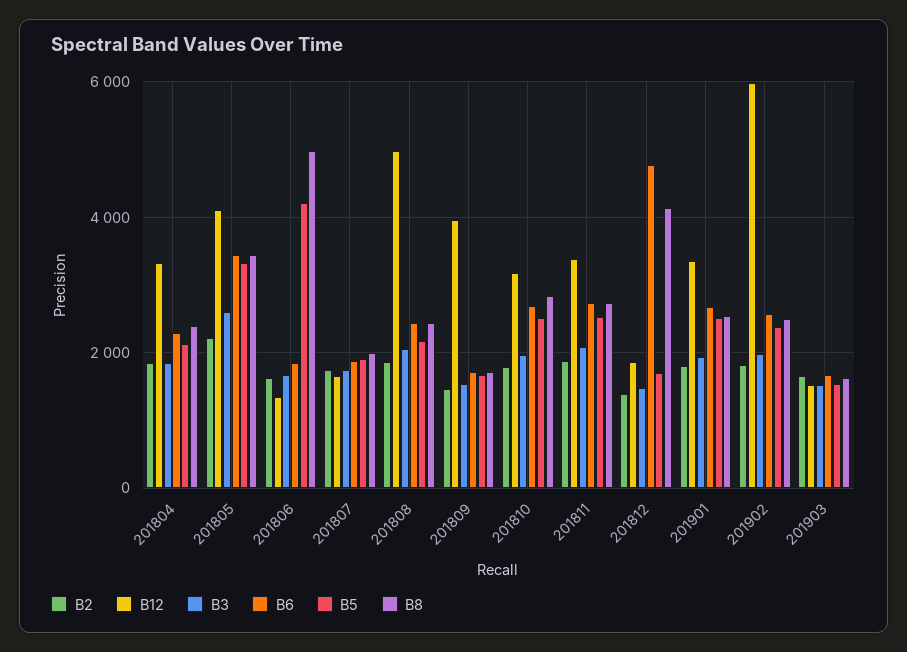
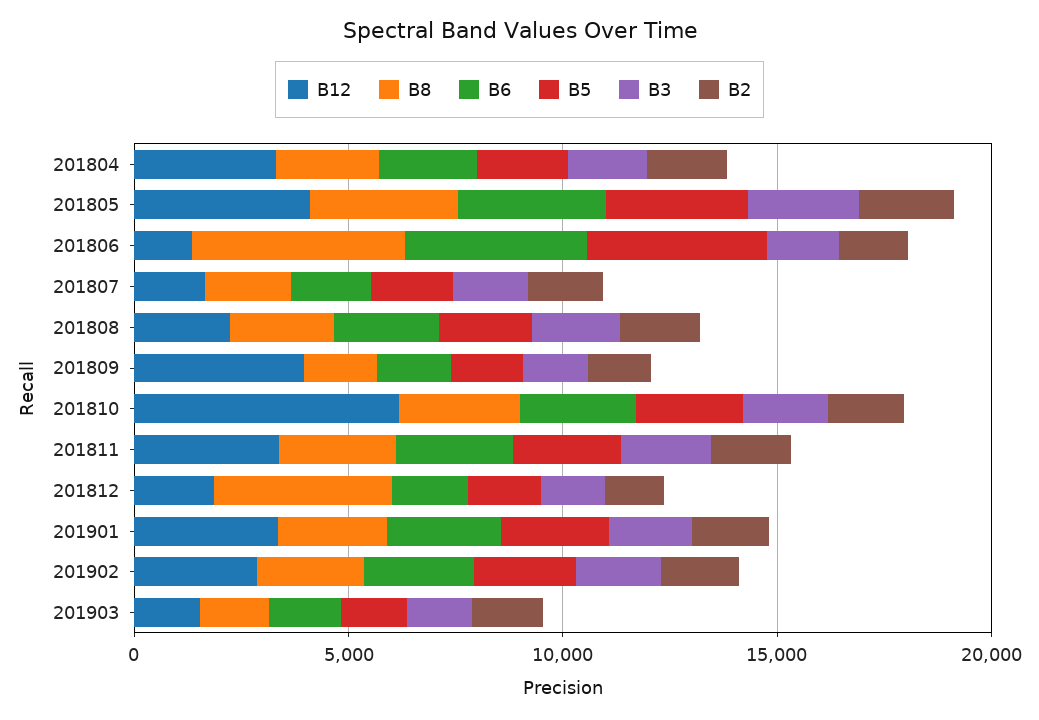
  {
    "B2": {
      "201804": 1800,
      "201805": 2200,
      "201806": 1600,
      "201807": 1800,
      "201808": 1800,
      "201809": 1400,
      "201810": 1800,
      "201811": 1800,
      "201812": 1400,
      "201901": 1800,
      "201902": 1800,
      "201903": 1600
    },
    "B12": {
      "201804": 3400,
      "201805": 4200,
      "201806": 1400,
      "201807": 1600,
-     "201808": 5000,
+     "201808": 2000,
      "201809": 4000,
-     "201810": 3200,
+     "201810": 6000,
      "201811": 3400,
      "201812": 1800,
      "201901": 3400,
-     "201902": 6000,
+     "201902": 3000,
      "201903": 1600
    },
    "B3": {
      "201804": 1800,
      "201805": 2600,
      "201806": 1600,
      "201807": 1800,
      "201808": 2000,
      "201809": 1600,
      "201810": 2000,
      "201811": 2000,
      "201812": 1400,
      "201901": 2000,
      "201902": 2000,
      "201903": 1600
    },
    "B6": {
      "201804": 2200,
      "201805": 3400,
-     "201806": 1800,
+     "201806": 4000,
      "201807": 1800,
      "201808": 2400,
      "201809": 1800,
      "201810": 2600,
      "201811": 2800,
-     "201812": 4800,
+     "201812": 2000,
      "201901": 2600,
      "201902": 2600,
      "201903": 1600
    },
    "B5": {
      "201804": 2200,
      "201805": 3400,
      "201806": 4200,
      "201807": 2000,
      "201808": 2200,
      "201809": 1600,
      "201810": 2600,
      "201811": 2600,
      "201812": 1800,
      "201901": 2600,
      "201902": 2400,
      "201903": 1600
    },
    "B8": {
      "201804": 2400,
      "201805": 3400,
      "201806": 5000,
      "201807": 2000,
      "201808": 2400,
      "201809": 1800,
      "201810": 2800,
      "201811": 2800,
      "201812": 4200,
      "201901": 2600,
      "201902": 2600,
      "201903": 1600
    }
  }

